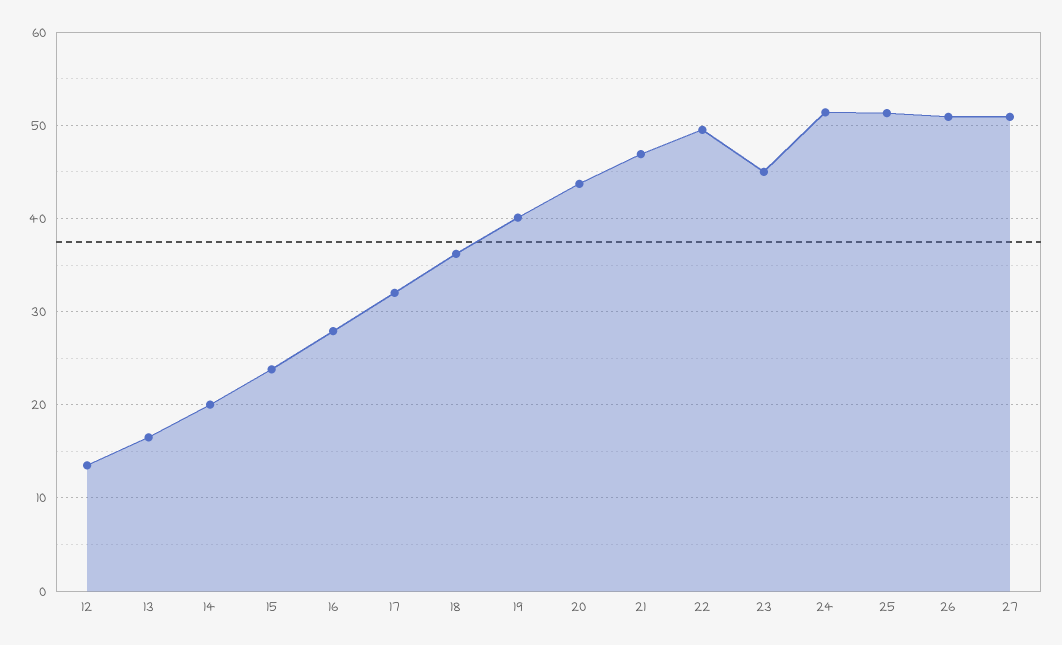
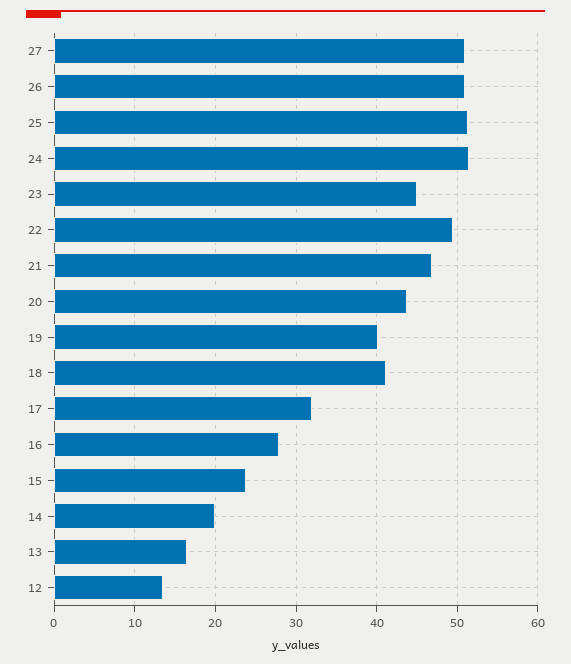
  {
    "12": 14,
    "13": 17,
    "14": 20,
    "15": 24,
    "16": 28,
    "17": 32,
-   "18": 36,
+   "18": 41,
    "19": 40,
    "20": 44,
    "21": 47,
    "22": 50,
    "23": 45,
    "24": 51,
    "25": 51,
    "26": 51,
    "27": 51
  }

